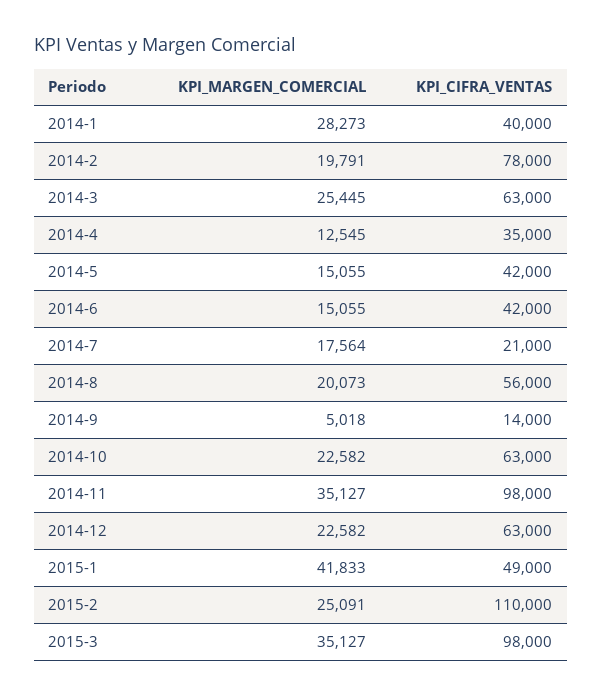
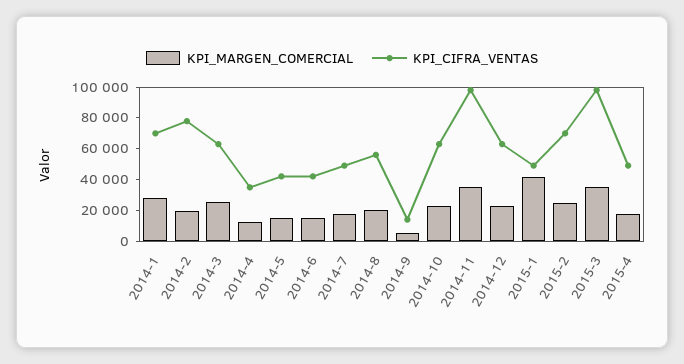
  {
    "KPI_MARGEN_COMERCIAL": {
      "2014-1": 28273,
      "2014-2": 19791,
      "2014-3": 25445,
      "2014-4": 12545,
      "2014-5": 15055,
      "2014-6": 15055,
      "2014-7": 17564,
      "2014-8": 20073,
      "2014-9": 5018,
      "2014-10": 22582,
      "2014-11": 35127,
      "2014-12": 22582,
      "2015-1": 41833,
      "2015-2": 25091,
-     "2015-3": 35127
+     "2015-3": 35127,
+     "2015-4": 20000
    },
    "KPI_CIFRA_VENTAS": {
-     "2014-1": 40000,
+     "2014-1": 70000,
      "2014-2": 78000,
      "2014-3": 63000,
      "2014-4": 35000,
      "2014-5": 42000,
      "2014-6": 42000,
-     "2014-7": 21000,
+     "2014-7": 50000,
      "2014-8": 56000,
      "2014-9": 14000,
      "2014-10": 63000,
      "2014-11": 98000,
      "2014-12": 63000,
      "2015-1": 49000,
-     "2015-2": 110000,
+     "2015-2": 70000,
-     "2015-3": 98000
+     "2015-3": 98000,
+     "2015-4": 50000
    }
  }

